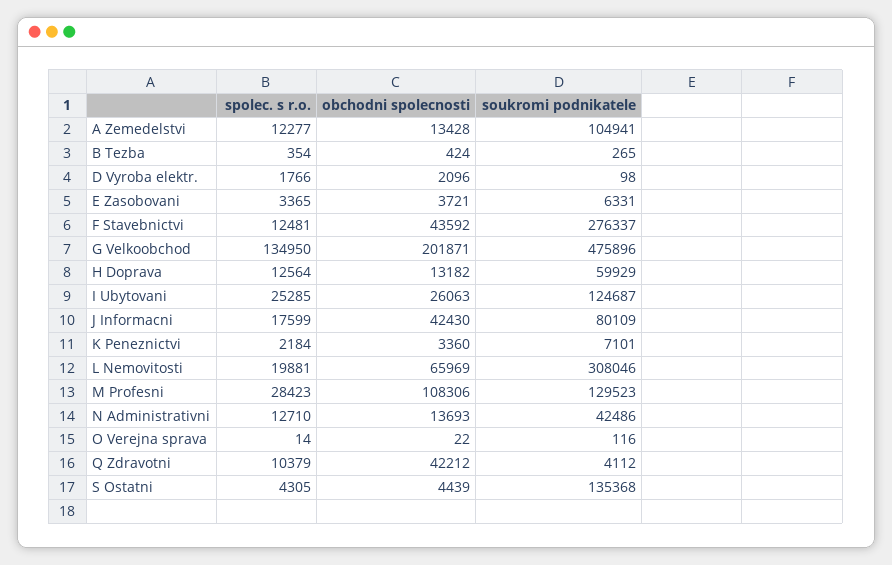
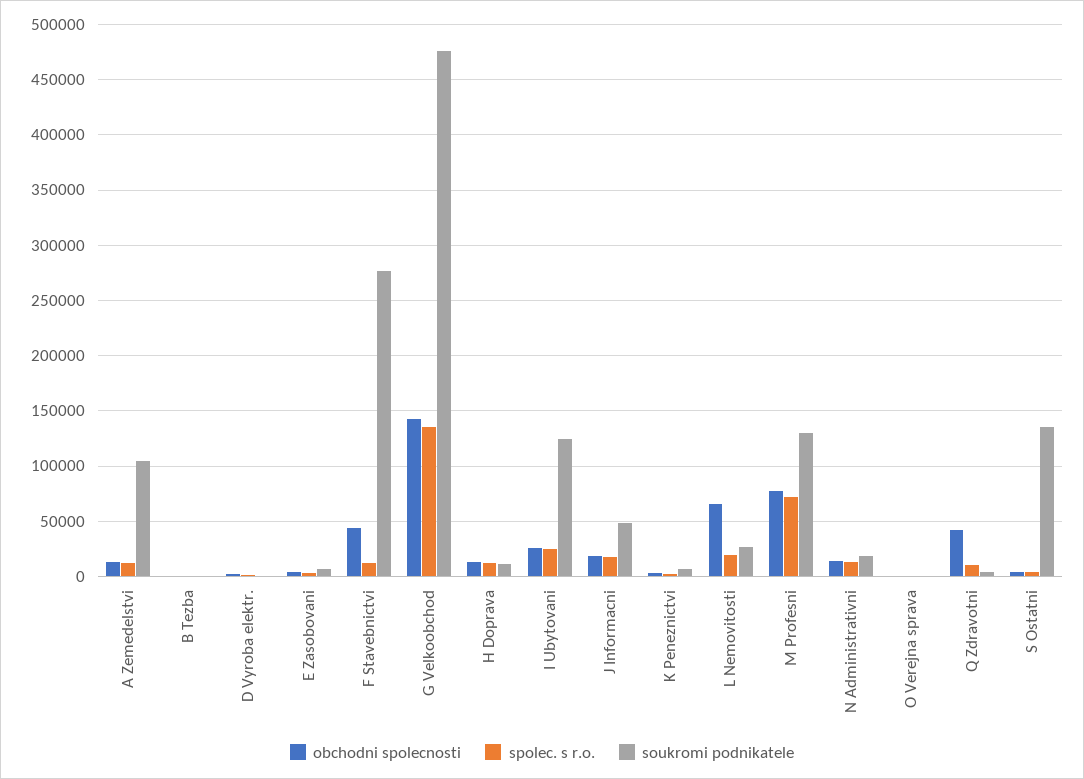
  {
    "spolec. s r.o.": {
      "A Zemedelstvi": 12277,
      "B Tezba": 354,
      "D Vyroba elektr.": 1766,
      "E Zasobovani": 3365,
      "F Stavebnictvi": 12481,
      "G Velkoobchod": 134950,
      "H Doprava": 12564,
      "I Ubytovani": 25285,
      "J Informacni": 17599,
      "K Peneznictvi": 2184,
      "L Nemovitosti": 19881,
-     "M Profesni": 28423,
+     "M Profesni": 70000,
      "N Administrativni": 12710,
      "O Verejna sprava": 14,
      "Q Zdravotni": 10379,
      "S Ostatni": 4305
    },
    "obchodni spolecnosti": {
      "A Zemedelstvi": 13428,
      "B Tezba": 424,
      "D Vyroba elektr.": 2096,
      "E Zasobovani": 3721,
      "F Stavebnictvi": 43592,
-     "G Velkoobchod": 201871,
+     "G Velkoobchod": 140000,
      "H Doprava": 13182,
      "I Ubytovani": 26063,
-     "J Informacni": 42430,
+     "J Informacni": 20000,
      "K Peneznictvi": 3360,
      "L Nemovitosti": 65969,
-     "M Profesni": 108306,
+     "M Profesni": 80000,
      "N Administrativni": 13693,
      "O Verejna sprava": 22,
      "Q Zdravotni": 42212,
      "S Ostatni": 4439
    },
    "soukromi podnikatele": {
      "A Zemedelstvi": 104941,
      "B Tezba": 265,
      "D Vyroba elektr.": 98,
      "E Zasobovani": 6331,
      "F Stavebnictvi": 276337,
      "G Velkoobchod": 475896,
-     "H Doprava": 59929,
+     "H Doprava": 10000,
      "I Ubytovani": 124687,
-     "J Informacni": 80109,
+     "J Informacni": 50000,
      "K Peneznictvi": 7101,
-     "L Nemovitosti": 308046,
+     "L Nemovitosti": 30000,
      "M Profesni": 129523,
-     "N Administrativni": 42486,
+     "N Administrativni": 20000,
      "O Verejna sprava": 116,
      "Q Zdravotni": 4112,
      "S Ostatni": 135368
    }
  }

